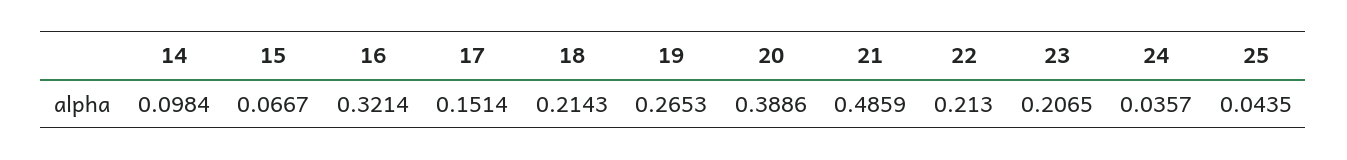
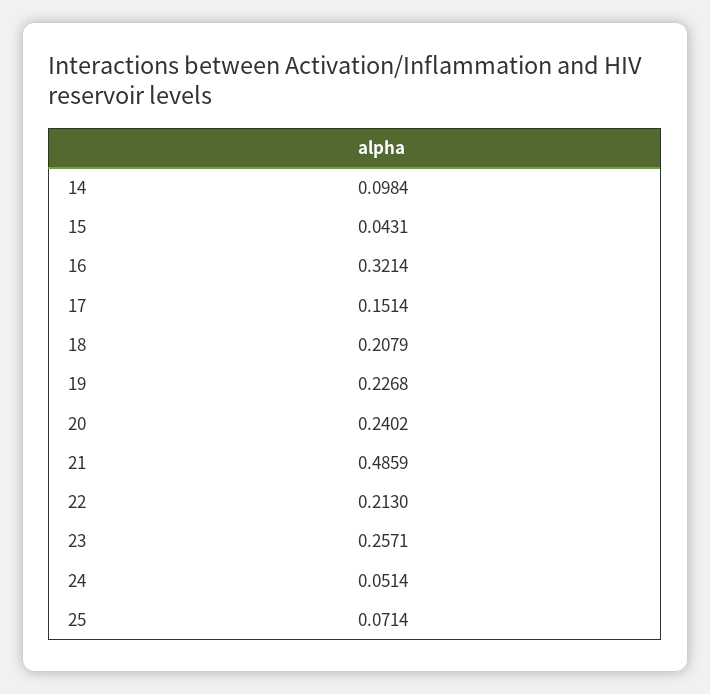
  {
    "14": 0.0984,
-   "15": 0.0667,
+   "15": 0.0431,
    "16": 0.3214,
    "17": 0.1514,
-   "18": 0.2143,
+   "18": 0.2079,
-   "19": 0.2653,
+   "19": 0.2268,
-   "20": 0.3886,
+   "20": 0.2402,
    "21": 0.4859,
    "22": 0.213,
-   "23": 0.2065,
+   "23": 0.2571,
-   "24": 0.0357,
+   "24": 0.0514,
-   "25": 0.0435
+   "25": 0.0714
  }

